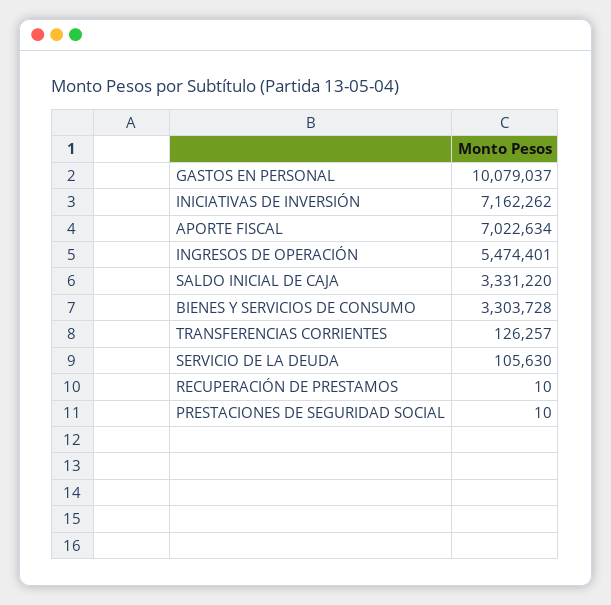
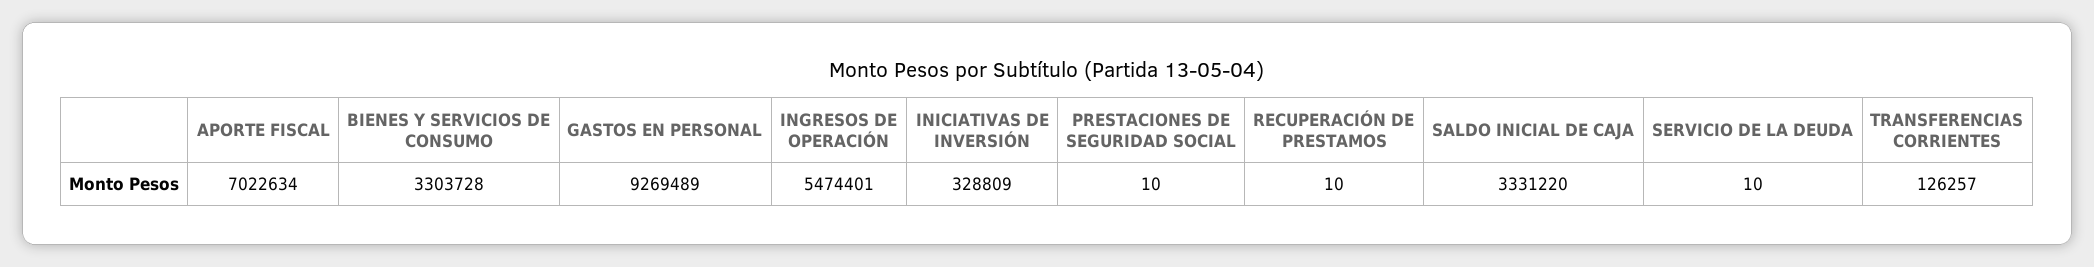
  {
-   "GASTOS EN PERSONAL": 10079037,
+   "GASTOS EN PERSONAL": 9269489,
-   "INICIATIVAS DE INVERSIÓN": 7162262,
+   "INICIATIVAS DE INVERSIÓN": 328809,
    "APORTE FISCAL": 7022634,
    "INGRESOS DE OPERACIÓN": 5474401,
    "SALDO INICIAL DE CAJA": 3331220,
    "BIENES Y SERVICIOS DE CONSUMO": 3303728,
    "TRANSFERENCIAS CORRIENTES": 126257,
-   "SERVICIO DE LA DEUDA": 105630,
+   "SERVICIO DE LA DEUDA": 10,
    "RECUPERACIÓN DE PRESTAMOS": 10,
    "PRESTACIONES DE SEGURIDAD SOCIAL": 10
  }

